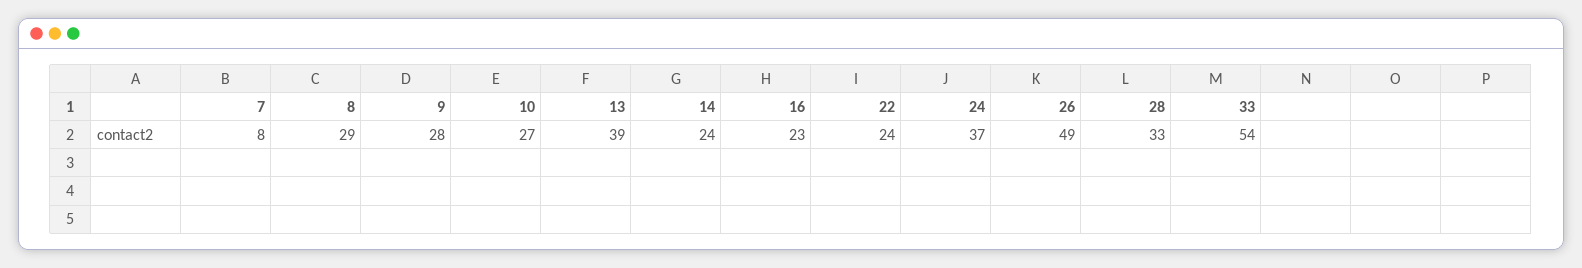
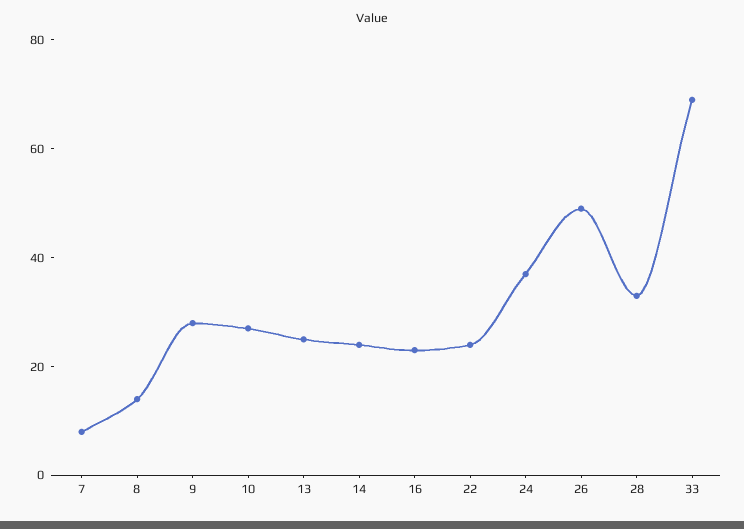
  {
    "7": 8,
-   "8": 29,
+   "8": 15,
    "9": 28,
    "10": 27,
-   "13": 39,
+   "13": 25,
    "14": 24,
    "16": 23,
    "22": 24,
    "24": 37,
    "26": 49,
    "28": 33,
-   "33": 54
+   "33": 70
  }

